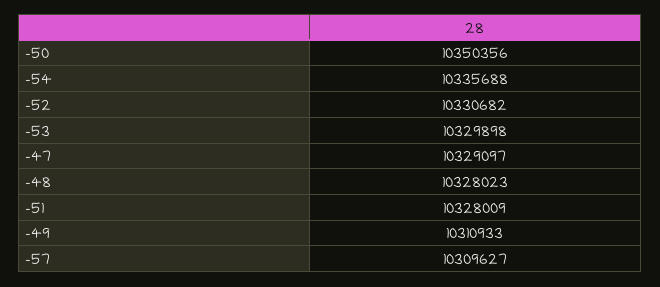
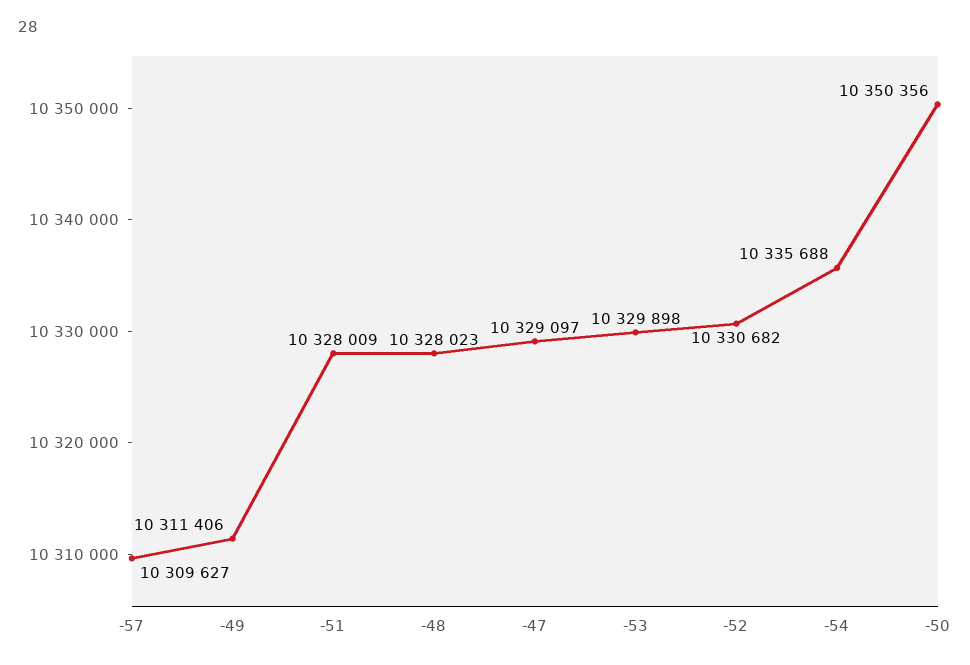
  {
    "-50": 10350356,
    "-54": 10335688,
    "-52": 10330682,
    "-53": 10329898,
    "-47": 10329097,
    "-48": 10328023,
    "-51": 10328009,
-   "-49": 10310933,
+   "-49": 10311406,
    "-57": 10309627
  }

